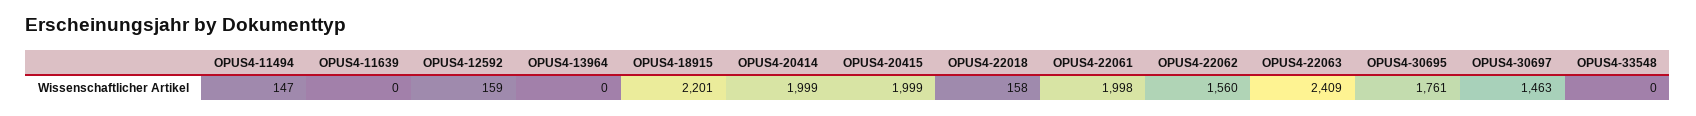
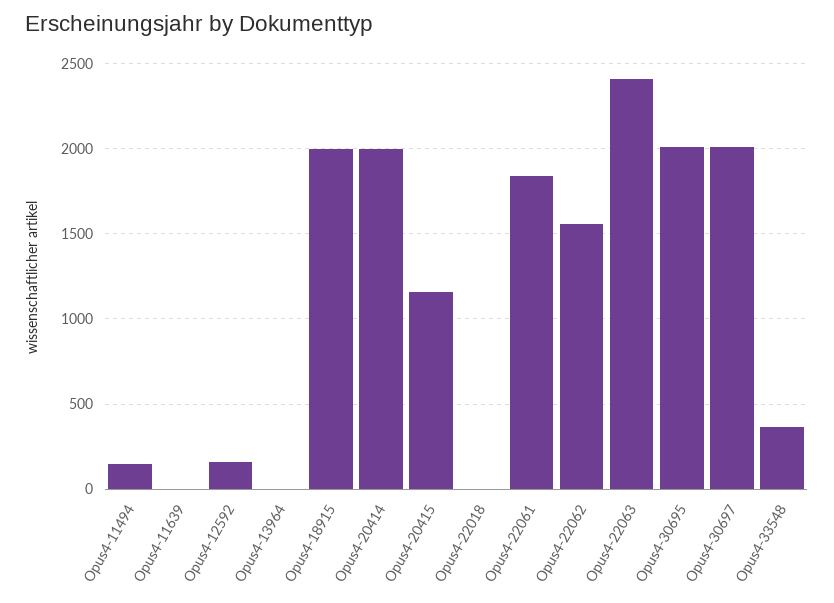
  {
    "OPUS4-11494": 147,
    "OPUS4-11639": 0,
    "OPUS4-12592": 159,
    "OPUS4-13964": 0,
-   "OPUS4-18915": 2201,
+   "OPUS4-18915": 2000,
    "OPUS4-20414": 1999,
-   "OPUS4-20415": 1999,
+   "OPUS4-20415": 1150,
-   "OPUS4-22018": 158,
+   "OPUS4-22018": 0,
-   "OPUS4-22061": 1998,
+   "OPUS4-22061": 1850,
    "OPUS4-22062": 1560,
    "OPUS4-22063": 2409,
-   "OPUS4-30695": 1761,
+   "OPUS4-30695": 2000,
-   "OPUS4-30697": 1463,
+   "OPUS4-30697": 2000,
-   "OPUS4-33548": 0
+   "OPUS4-33548": 350
  }

